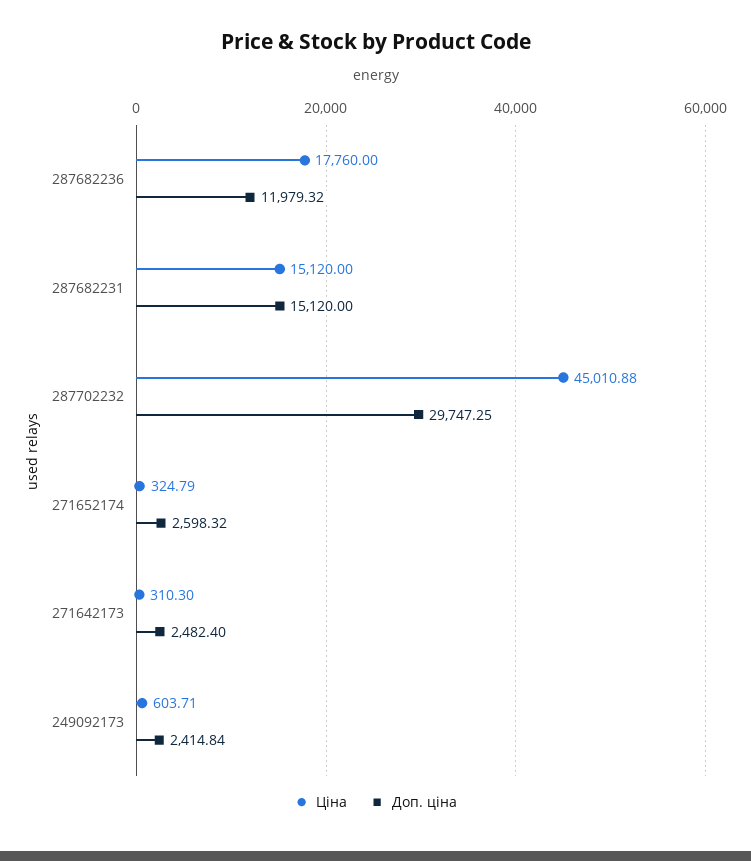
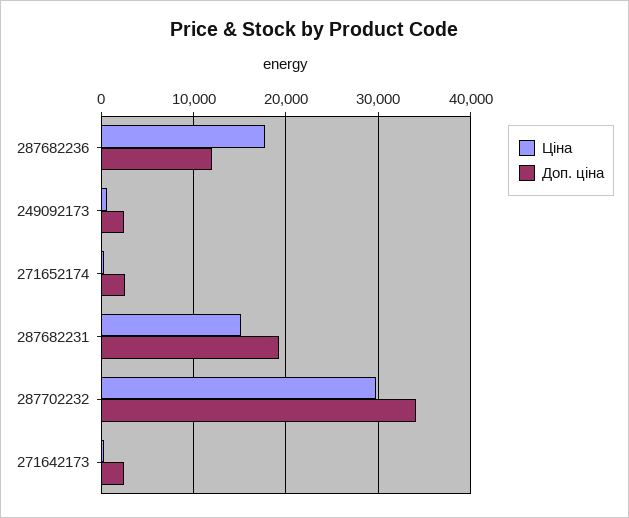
  {
    "Ціна": {
      "287682236": 17760,
      "287682231": 15120,
-     "287702232": 45010.88,
+     "287702232": 30000,
      "271652174": 324.79,
      "271642173": 310.3,
      "249092173": 603.71
    },
    "Доп. ціна": {
      "287682236": 11979.32,
-     "287682231": 15120,
+     "287682231": 19000,
-     "287702232": 29747.25,
+     "287702232": 34000,
      "271652174": 2598.32,
      "271642173": 2482.4,
      "249092173": 2414.84
    }
  }

